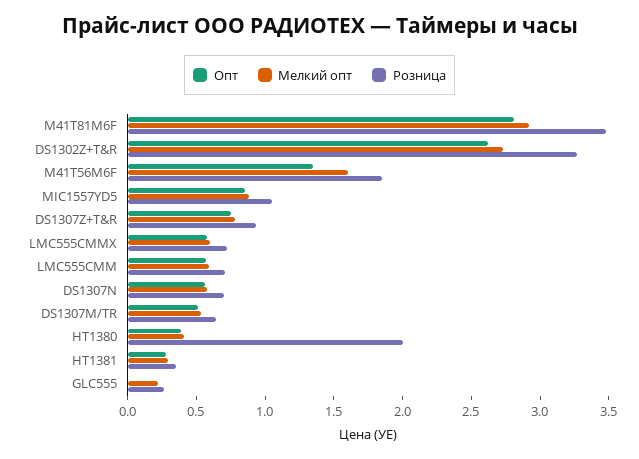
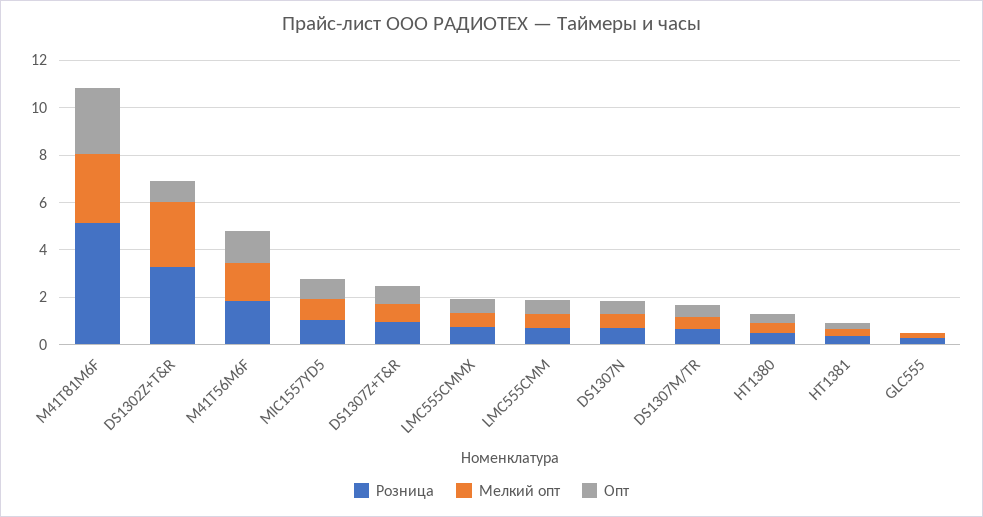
  {
    "Опт": {
      "M41T81M6F": 2.8,
-     "DS1302Z+T&R": 2.6,
+     "DS1302Z+T&R": 1,
      "M41T56M6F": 1.4,
      "MIC1557YD5": 0.9,
      "DS1307Z+T&R": 0.8,
      "LMC555CMMX": 0.6,
      "LMC555CMM": 0.6,
      "DS1307N": 0.6,
      "DS1307M/TR": 0.5,
      "HT1380": 0.4,
      "HT1381": 0.3,
      "GLC555": 0
    },
    "Мелкий опт": {
      "M41T81M6F": 2.9,
      "DS1302Z+T&R": 2.7,
      "M41T56M6F": 1.6,
      "MIC1557YD5": 0.9,
      "DS1307Z+T&R": 0.8,
      "LMC555CMMX": 0.6,
      "LMC555CMM": 0.6,
      "DS1307N": 0.6,
      "DS1307M/TR": 0.5,
      "HT1380": 0.4,
      "HT1381": 0.3,
      "GLC555": 0.2
    },
    "Розница": {
-     "M41T81M6F": 3.5,
+     "M41T81M6F": 5,
      "DS1302Z+T&R": 3.3,
      "M41T56M6F": 1.9,
      "MIC1557YD5": 1.1,
      "DS1307Z+T&R": 0.9,
      "LMC555CMMX": 0.7,
      "LMC555CMM": 0.7,
      "DS1307N": 0.7,
      "DS1307M/TR": 0.6,
-     "HT1380": 2,
+     "HT1380": 0.5,
      "HT1381": 0.4,
      "GLC555": 0.3
    }
  }

